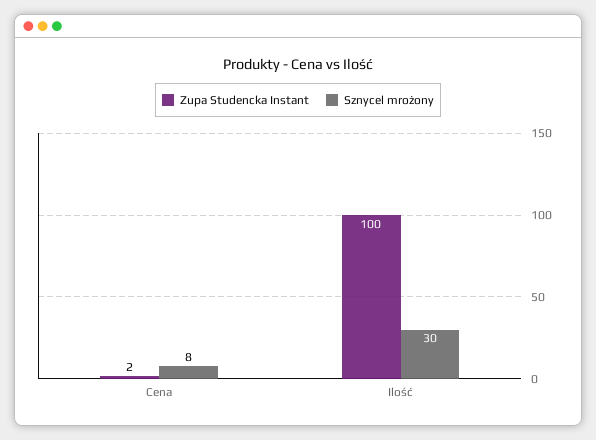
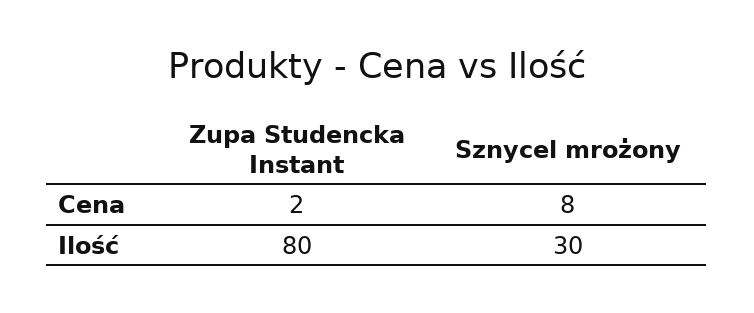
  {
    "Zupa Studencka Instant": {
      "Cena": 2,
-     "Ilość": 100
+     "Ilość": 80
    },
    "Sznycel mrożony": {
      "Cena": 8,
      "Ilość": 30
    }
  }

